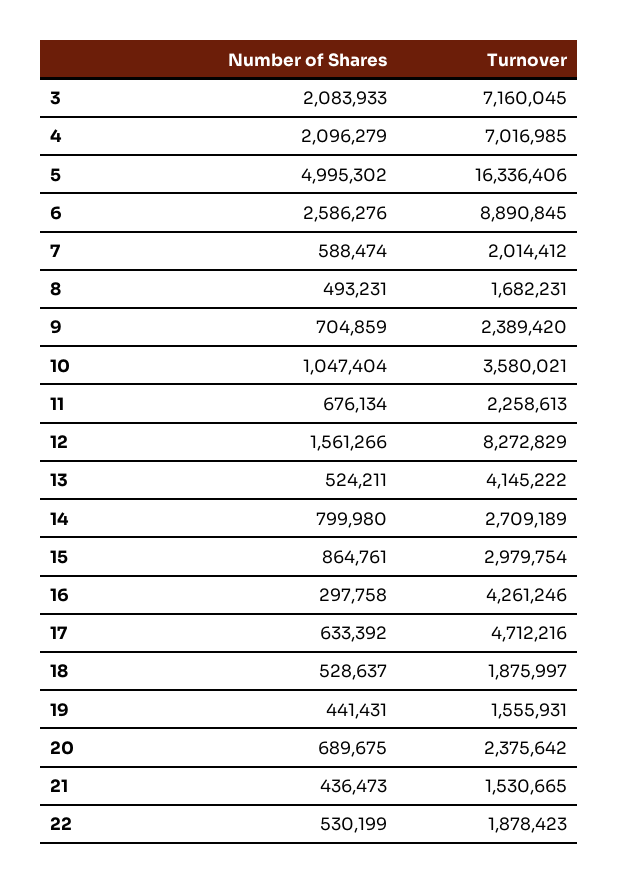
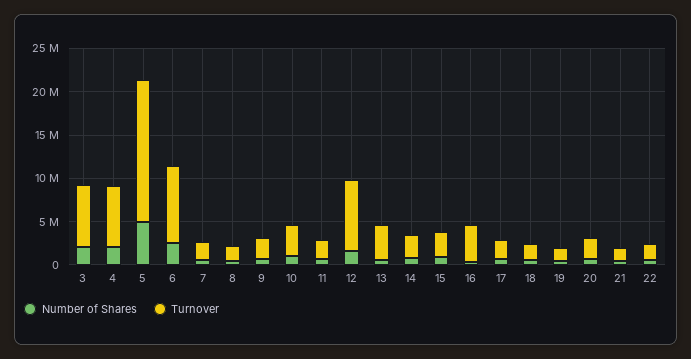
  {
    "Number of Shares": {
      "3": 2083933,
      "4": 2096279,
      "5": 4995302,
      "6": 2586276,
      "7": 588474,
      "8": 493231,
      "9": 704859,
      "10": 1047404,
      "11": 676134,
      "12": 1561266,
      "13": 524211,
      "14": 799980,
      "15": 864761,
      "16": 297758,
      "17": 633392,
      "18": 528637,
      "19": 441431,
      "20": 689675,
      "21": 436473,
      "22": 530199
    },
    "Turnover": {
      "3": 7160045,
      "4": 7016985,
      "5": 16336406,
      "6": 8890845,
      "7": 2014412,
      "8": 1682231,
      "9": 2389420,
      "10": 3580021,
      "11": 2258613,
      "12": 8272829,
      "13": 4145222,
      "14": 2709189,
      "15": 2979754,
      "16": 4261246,
-     "17": 4712216,
+     "17": 2000000,
      "18": 1875997,
      "19": 1555931,
      "20": 2375642,
      "21": 1530665,
      "22": 1878423
    }
  }

